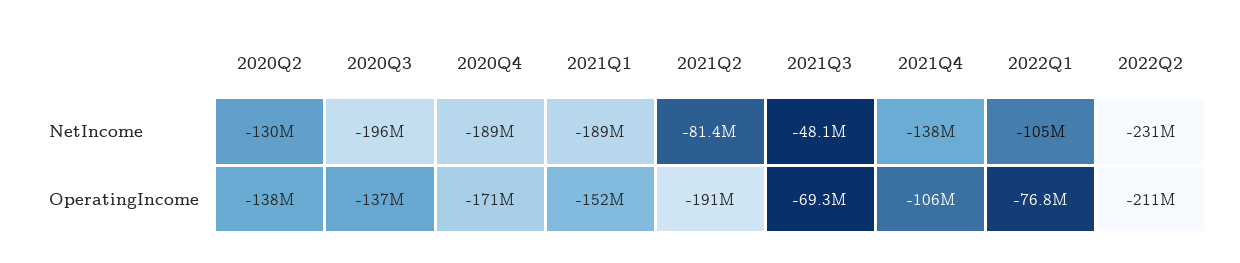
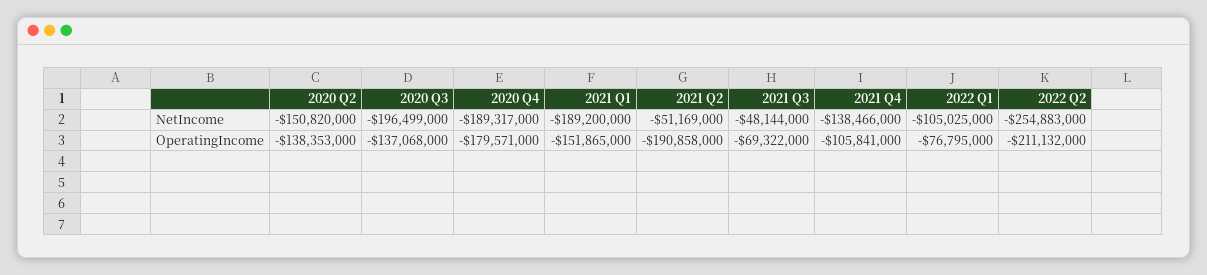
  {
    "2020Q2": {
-     "NetIncome": -130000000,
+     "NetIncome": -150820000,
      "OperatingIncome": -138353000
    },
    "2020Q3": {
      "NetIncome": -196499000,
      "OperatingIncome": -137068000
    },
    "2020Q4": {
      "NetIncome": -189317000,
-     "OperatingIncome": -171000000
+     "OperatingIncome": -179571000
    },
    "2021Q1": {
      "NetIncome": -189200000,
      "OperatingIncome": -151865000
    },
    "2021Q2": {
-     "NetIncome": -81400000,
+     "NetIncome": -51169000,
      "OperatingIncome": -190858000
    },
    "2021Q3": {
      "NetIncome": -48144000,
      "OperatingIncome": -69322000
    },
    "2021Q4": {
      "NetIncome": -138466000,
      "OperatingIncome": -105841000
    },
    "2022Q1": {
      "NetIncome": -105025000,
      "OperatingIncome": -76795000
    },
    "2022Q2": {
-     "NetIncome": -231000000,
+     "NetIncome": -254883000,
      "OperatingIncome": -211132000
    }
  }

